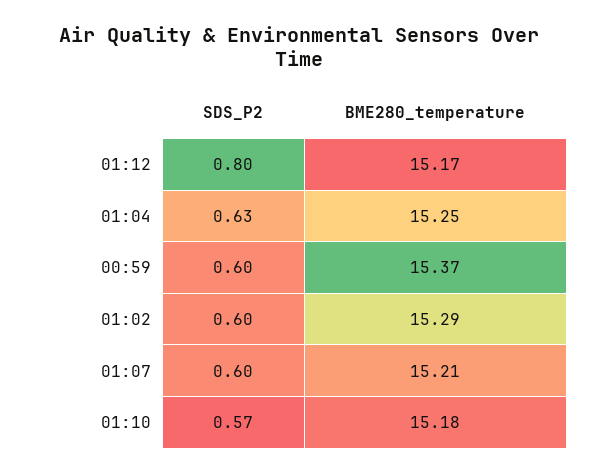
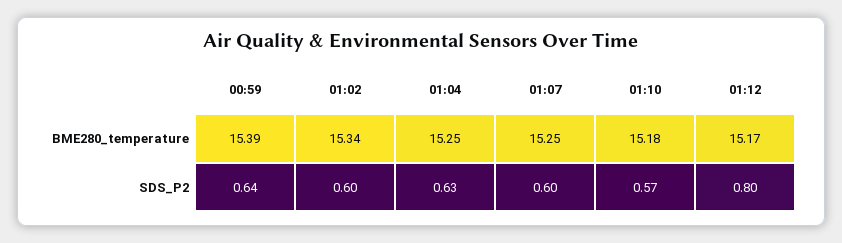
  {
    "SDS_P2": {
      "01:12": 0.8,
      "01:04": 0.63,
-     "00:59": 0.6,
+     "00:59": 0.64,
      "01:02": 0.6,
      "01:07": 0.6,
      "01:10": 0.57
    },
    "BME280_temperature": {
      "01:12": 15.17,
      "01:04": 15.25,
-     "00:59": 15.37,
+     "00:59": 15.39,
-     "01:02": 15.29,
+     "01:02": 15.34,
-     "01:07": 15.21,
+     "01:07": 15.25,
      "01:10": 15.18
    }
  }

